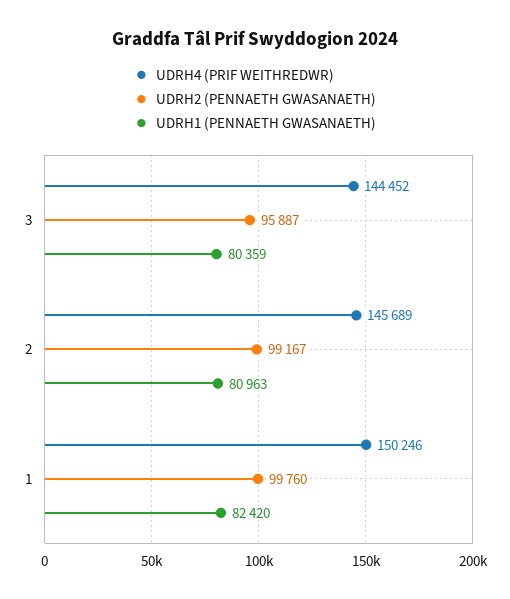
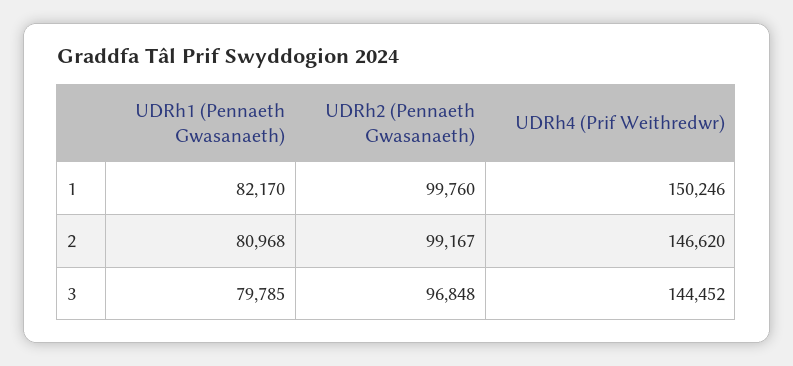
  {
    "UDRH4 (PRIF WEITHREDWR)": {
      "3": 144452,
-     "2": 145689,
+     "2": 146620,
      "1": 150246
    },
    "UDRH2 (PENNAETH GWASANAETH)": {
-     "3": 95887,
+     "3": 96848,
      "2": 99167,
      "1": 99760
    },
    "UDRH1 (PENNAETH GWASANAETH)": {
-     "3": 80359,
+     "3": 79785,
-     "2": 80963,
+     "2": 80968,
-     "1": 82420
+     "1": 82170
    }
  }

